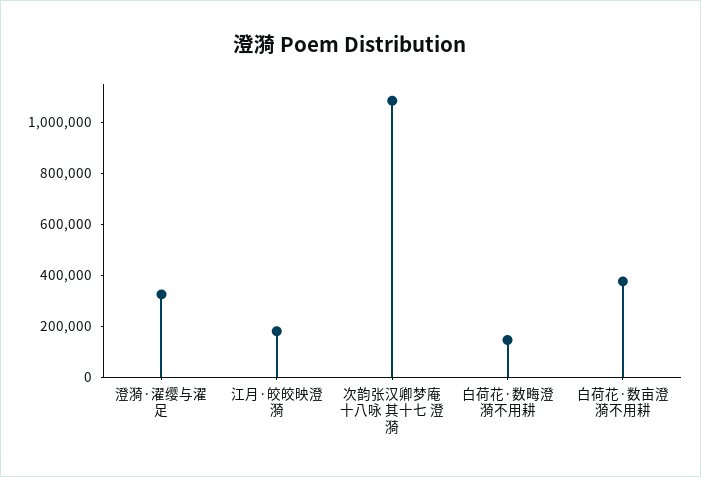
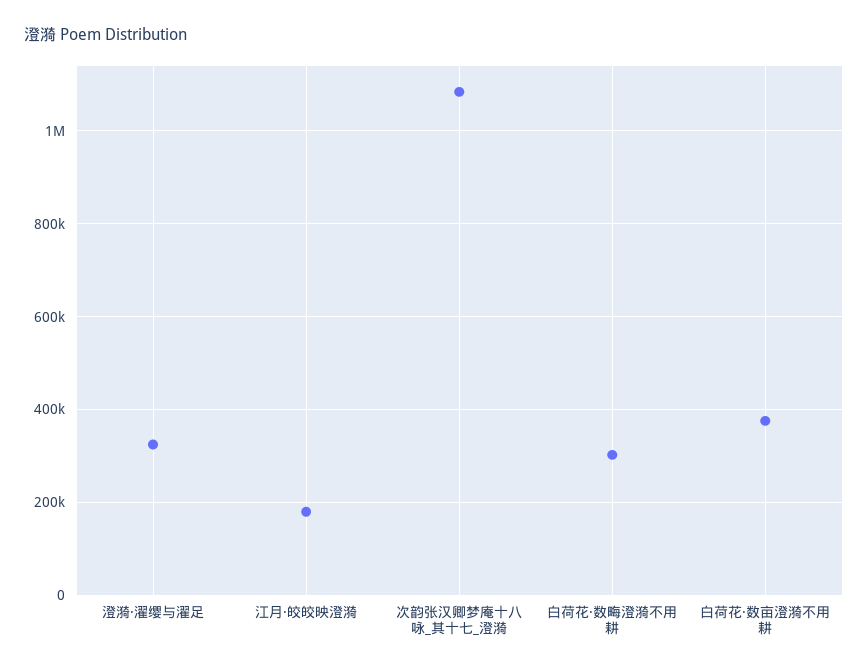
  {
    "澄漪·濯缨与濯足": 320000,
    "江月·皎皎映澄漪": 180000,
    "次韵张汉卿梦庵十八咏 其十七 澄漪": 1080000,
-   "白荷花·数畮澄漪不用耕": 150000,
+   "白荷花·数畮澄漪不用耕": 300000,
    "白荷花·数亩澄漪不用耕": 380000
  }

